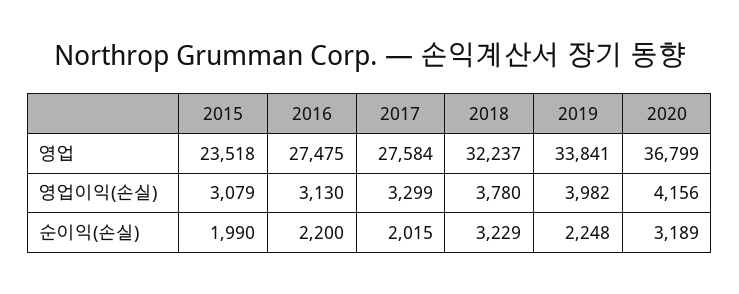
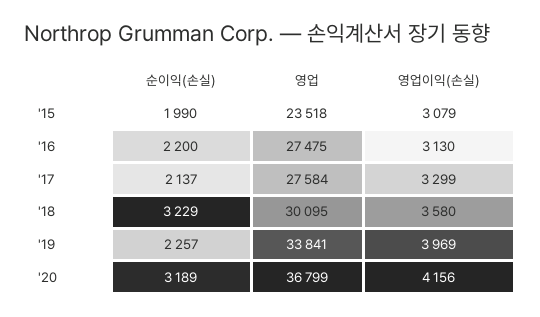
  {
    "2015": {
      "영업": 23518,
      "영업이익(손실)": 3079,
      "순이익(손실)": 1990
    },
    "2016": {
      "영업": 27475,
      "영업이익(손실)": 3130,
      "순이익(손실)": 2200
    },
    "2017": {
      "영업": 27584,
      "영업이익(손실)": 3299,
-     "순이익(손실)": 2015
+     "순이익(손실)": 2137
    },
    "2018": {
-     "영업": 32237,
+     "영업": 30095,
-     "영업이익(손실)": 3780,
+     "영업이익(손실)": 3580,
      "순이익(손실)": 3229
    },
    "2019": {
      "영업": 33841,
-     "영업이익(손실)": 3982,
+     "영업이익(손실)": 3969,
-     "순이익(손실)": 2248
+     "순이익(손실)": 2257
    },
    "2020": {
      "영업": 36799,
      "영업이익(손실)": 4156,
      "순이익(손실)": 3189
    }
  }

